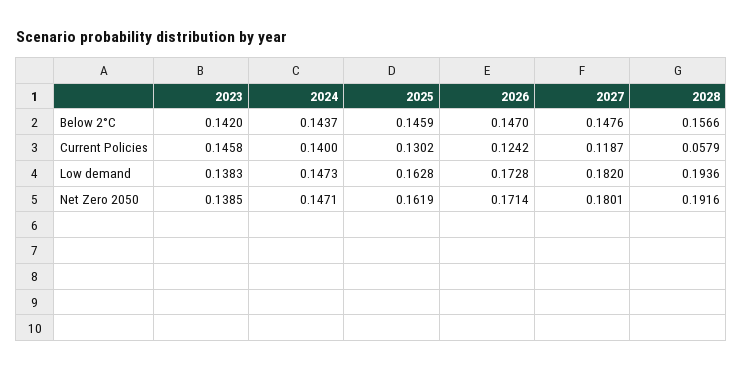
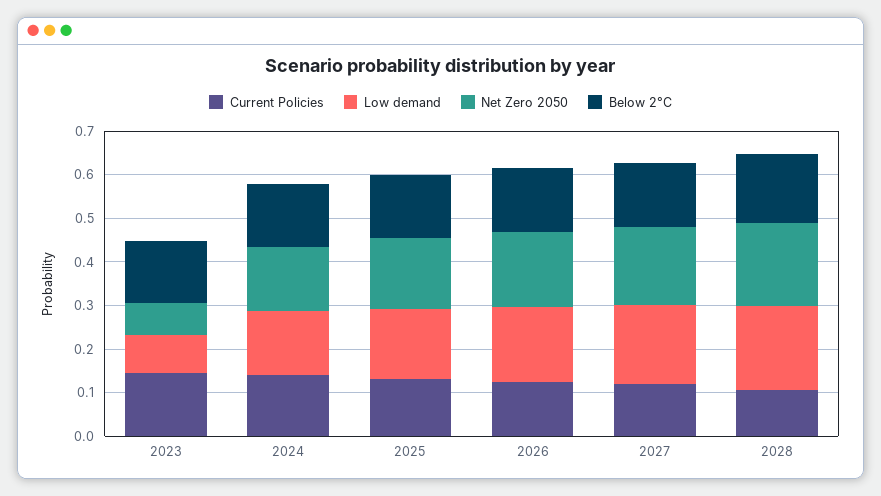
  {
    "Below 2°C": {
      "2023": 0.142,
      "2024": 0.1437,
      "2025": 0.1459,
      "2026": 0.147,
      "2027": 0.1476,
      "2028": 0.1566
    },
    "Current Policies": {
      "2023": 0.1458,
      "2024": 0.14,
      "2025": 0.1302,
      "2026": 0.1242,
      "2027": 0.1187,
-     "2028": 0.0579
+     "2028": 0.1
    },
    "Low demand": {
-     "2023": 0.1383,
+     "2023": 0.08,
      "2024": 0.1473,
      "2025": 0.1628,
      "2026": 0.1728,
      "2027": 0.182,
      "2028": 0.1936
    },
    "Net Zero 2050": {
-     "2023": 0.1385,
+     "2023": 0.08,
      "2024": 0.1471,
      "2025": 0.1619,
      "2026": 0.1714,
      "2027": 0.1801,
      "2028": 0.1916
    }
  }

